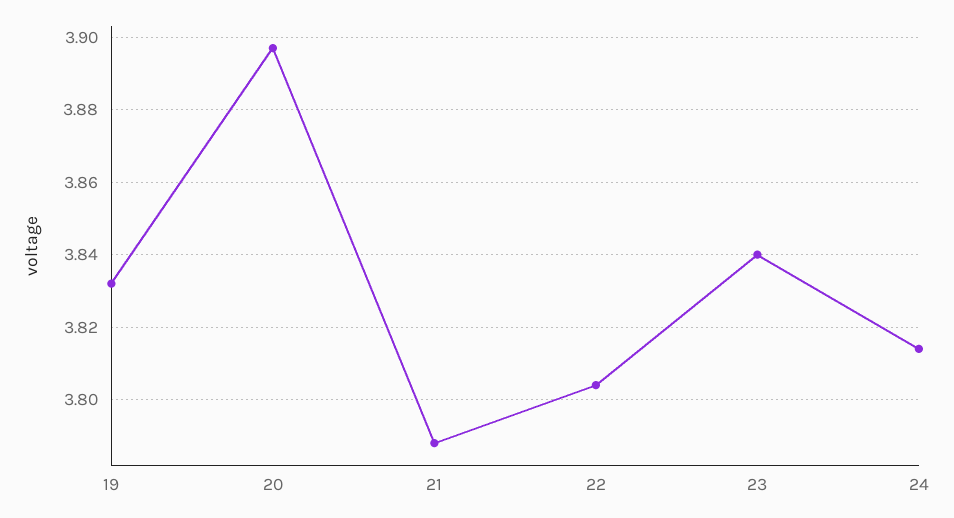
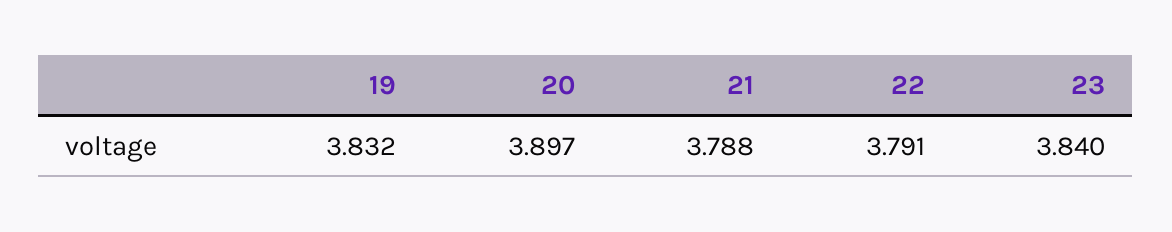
  {
    "19": 3.832,
    "20": 3.897,
    "21": 3.788,
-   "22": 3.805,
+   "22": 3.791,
-   "23": 3.84,
+   "23": 3.84
-   "24": 3.815
  }

